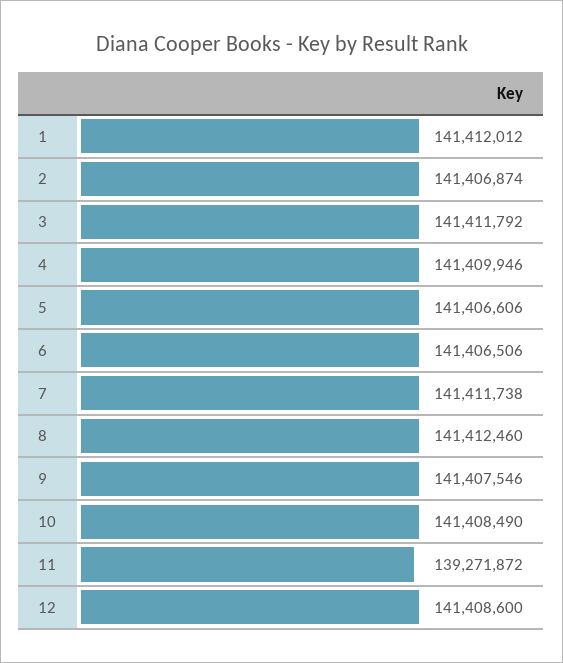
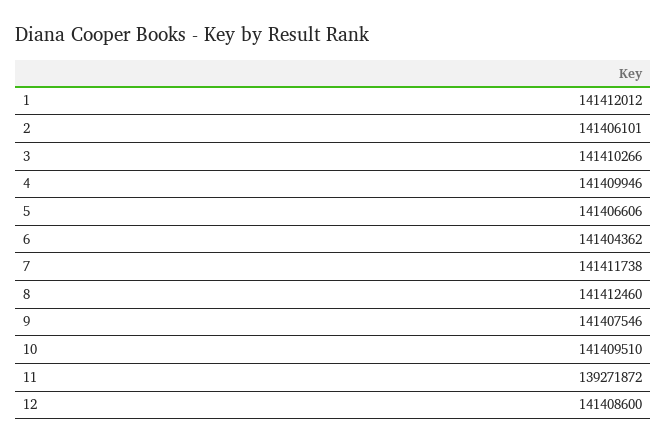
  {
    "1": 141412012,
-   "2": 141406874,
+   "2": 141406101,
-   "3": 141411792,
+   "3": 141410266,
    "4": 141409946,
    "5": 141406606,
-   "6": 141406506,
+   "6": 141404362,
    "7": 141411738,
    "8": 141412460,
    "9": 141407546,
-   "10": 141408490,
+   "10": 141409510,
    "11": 139271872,
    "12": 141408600
  }

